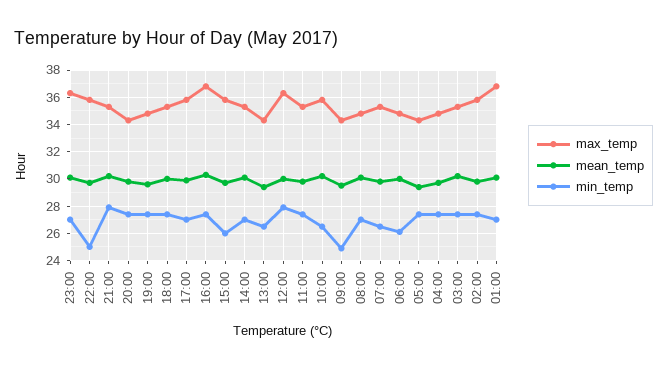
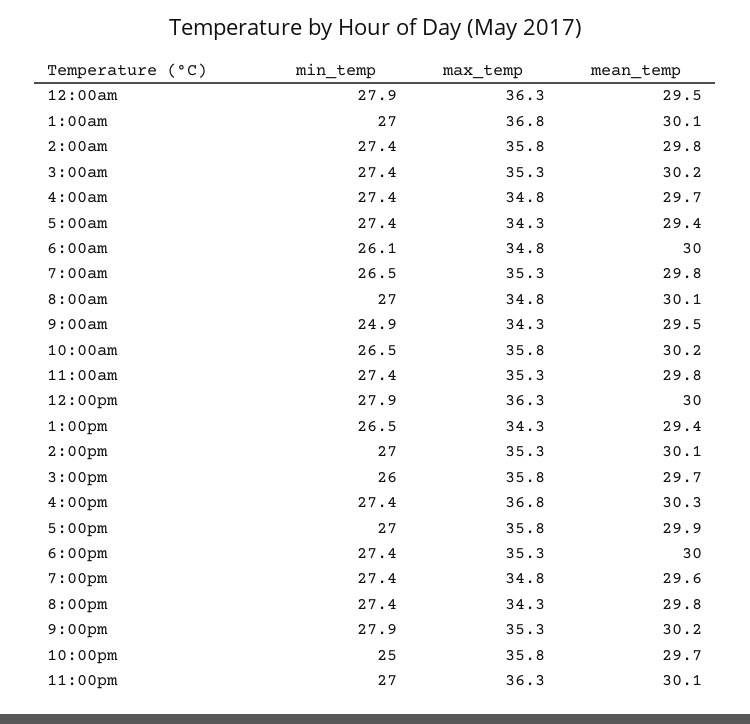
  {
    "max_temp": {
      "23:00": 36.3,
      "22:00": 35.8,
      "21:00": 35.3,
      "20:00": 34.3,
      "19:00": 34.8,
      "18:00": 35.3,
      "17:00": 35.8,
      "16:00": 36.8,
      "15:00": 35.8,
      "14:00": 35.3,
      "13:00": 34.3,
      "12:00": 36.3,
      "11:00": 35.3,
      "10:00": 35.8,
      "09:00": 34.3,
      "08:00": 34.8,
      "07:00": 35.3,
      "06:00": 34.8,
      "05:00": 34.3,
      "04:00": 34.8,
      "03:00": 35.3,
      "02:00": 35.8,
-     "01:00": 36.8
+     "01:00": 36.8,
+     "12:00am": 36.3
    },
    "mean_temp": {
      "23:00": 30.1,
      "22:00": 29.7,
      "21:00": 30.2,
      "20:00": 29.8,
      "19:00": 29.6,
      "18:00": 30,
      "17:00": 29.9,
      "16:00": 30.3,
      "15:00": 29.7,
      "14:00": 30.1,
      "13:00": 29.4,
      "12:00": 30,
      "11:00": 29.8,
      "10:00": 30.2,
      "09:00": 29.5,
      "08:00": 30.1,
      "07:00": 29.8,
      "06:00": 30,
      "05:00": 29.4,
      "04:00": 29.7,
      "03:00": 30.2,
      "02:00": 29.8,
-     "01:00": 30.1
+     "01:00": 30.1,
+     "12:00am": 29.5
    },
    "min_temp": {
      "23:00": 27,
      "22:00": 25,
      "21:00": 27.9,
      "20:00": 27.4,
      "19:00": 27.4,
      "18:00": 27.4,
      "17:00": 27,
      "16:00": 27.4,
      "15:00": 26,
      "14:00": 27,
      "13:00": 26.5,
      "12:00": 27.9,
      "11:00": 27.4,
      "10:00": 26.5,
      "09:00": 24.9,
      "08:00": 27,
      "07:00": 26.5,
      "06:00": 26.1,
      "05:00": 27.4,
      "04:00": 27.4,
      "03:00": 27.4,
      "02:00": 27.4,
-     "01:00": 27
+     "01:00": 27,
+     "12:00am": 27.9
    }
  }

